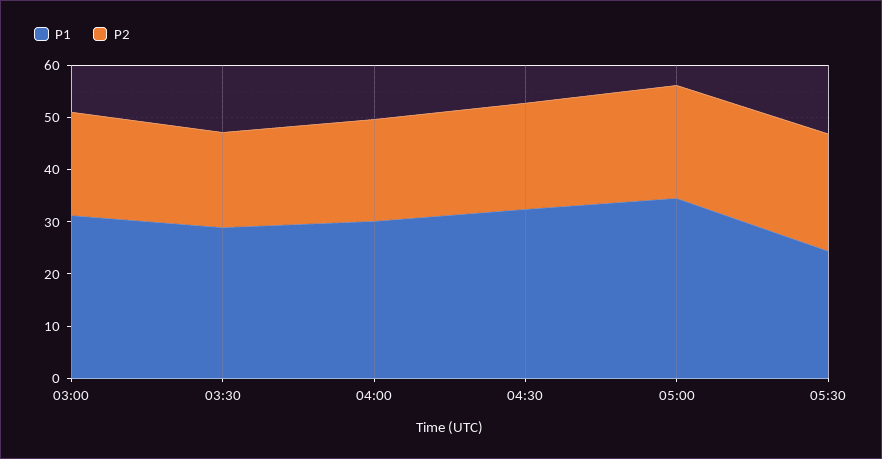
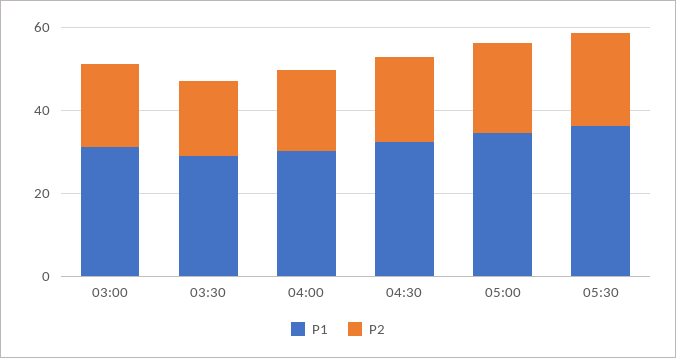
  {
    "P1": {
      "03:00": 32,
      "03:30": 28,
      "04:00": 30,
      "04:30": 32,
      "05:00": 34,
-     "05:30": 24
+     "05:30": 35
    },
    "P2": {
      "03:00": 20,
      "03:30": 18,
      "04:00": 20,
      "04:30": 20,
      "05:00": 22,
      "05:30": 22
    }
  }

